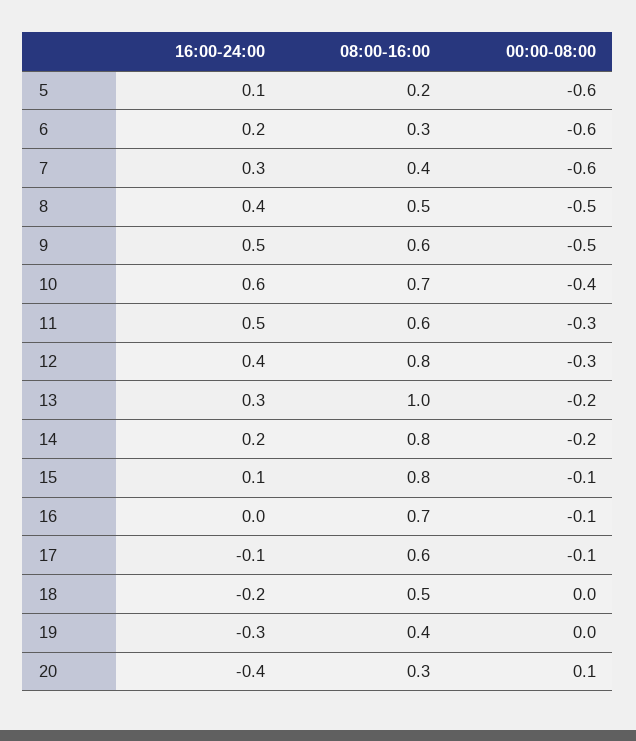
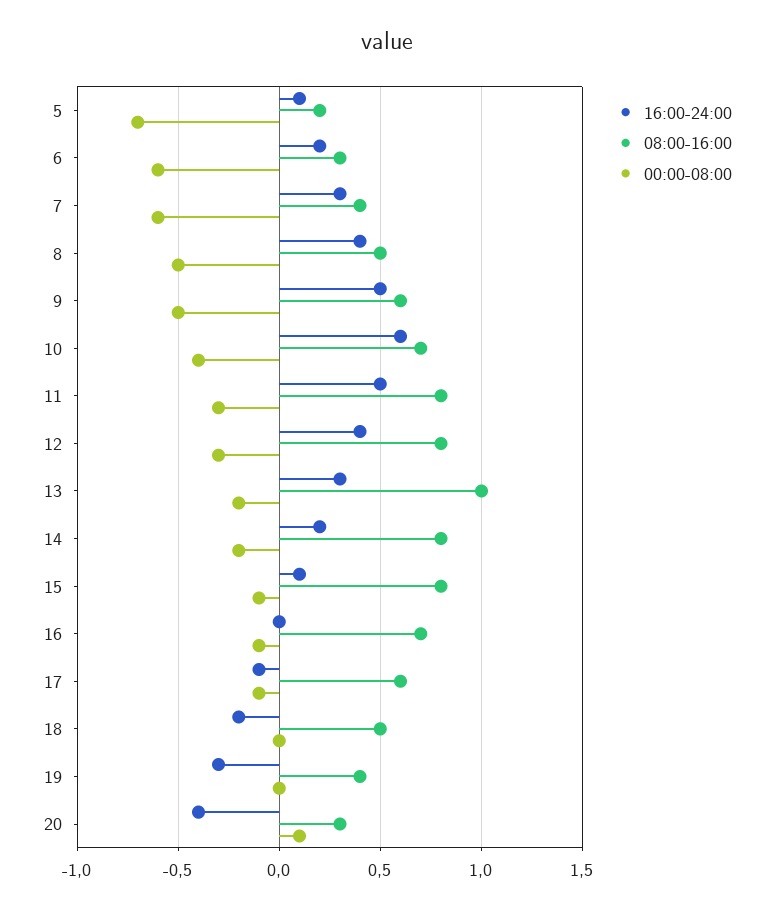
  {
    "16:00-24:00": {
      "5": 0.1,
      "6": 0.2,
      "7": 0.3,
      "8": 0.4,
      "9": 0.5,
      "10": 0.6,
      "11": 0.5,
      "12": 0.4,
      "13": 0.3,
      "14": 0.2,
      "15": 0.1,
      "16": 0,
      "17": -0.1,
      "18": -0.2,
      "19": -0.3,
      "20": -0.4
    },
    "08:00-16:00": {
      "5": 0.2,
      "6": 0.3,
      "7": 0.4,
      "8": 0.5,
      "9": 0.6,
      "10": 0.7,
-     "11": 0.6,
+     "11": 0.8,
      "12": 0.8,
      "13": 1,
      "14": 0.8,
      "15": 0.8,
      "16": 0.7,
      "17": 0.6,
      "18": 0.5,
      "19": 0.4,
      "20": 0.3
    },
    "00:00-08:00": {
-     "5": -0.6,
+     "5": -0.7,
      "6": -0.6,
      "7": -0.6,
      "8": -0.5,
      "9": -0.5,
      "10": -0.4,
      "11": -0.3,
      "12": -0.3,
      "13": -0.2,
      "14": -0.2,
      "15": -0.1,
      "16": -0.1,
      "17": -0.1,
      "18": 0,
      "19": 0,
      "20": 0.1
    }
  }

